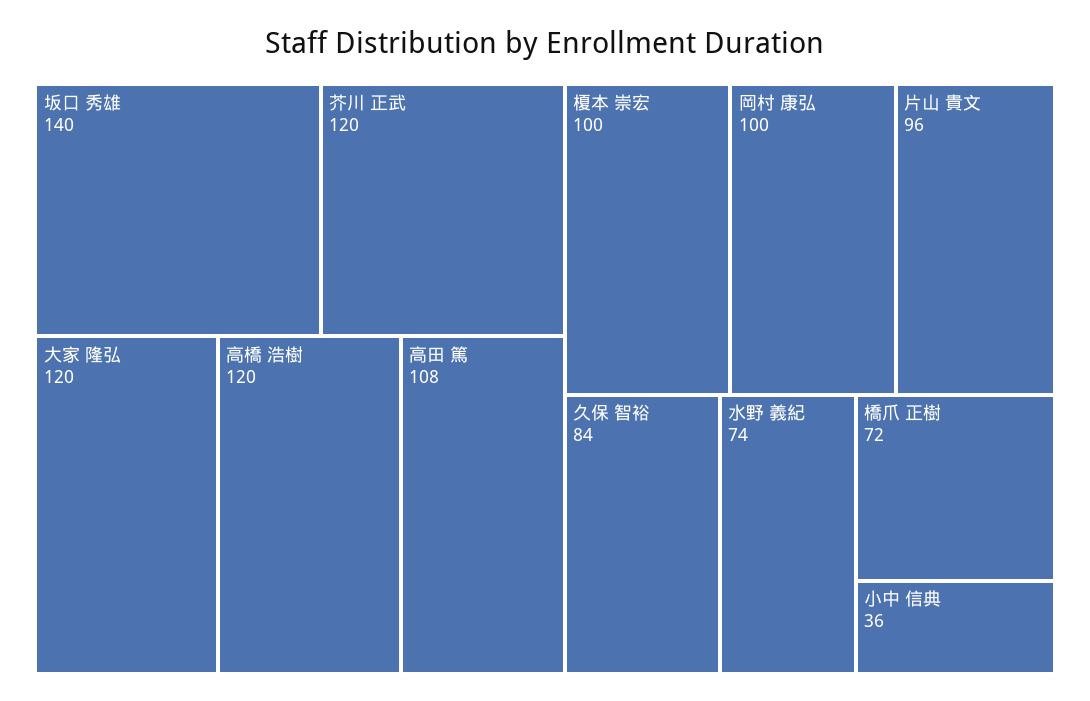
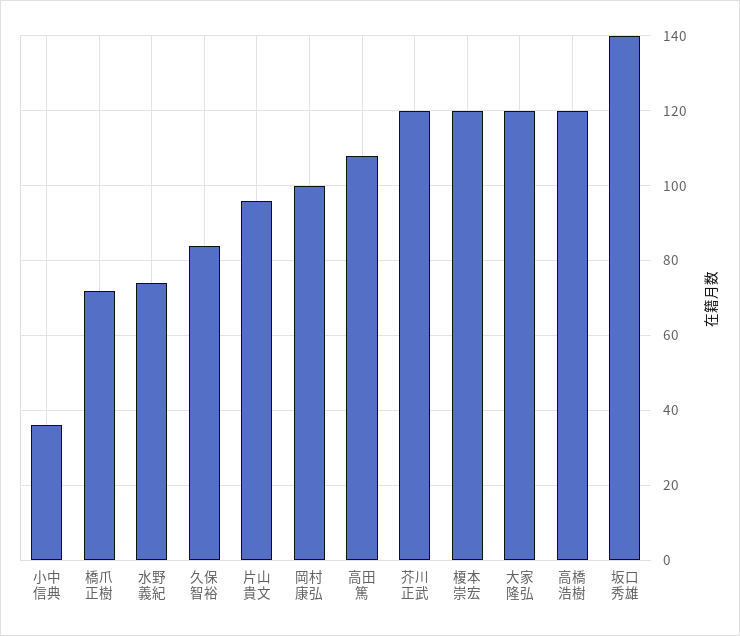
  {
    "坂口 秀雄": 140,
    "芥川 正武": 120,
    "大家 隆弘": 120,
    "高橋 浩樹": 120,
    "高田 篤": 108,
-   "榎本 崇宏": 100,
+   "榎本 崇宏": 120,
    "岡村 康弘": 100,
    "片山 貴文": 96,
    "久保 智裕": 84,
    "水野 義紀": 74,
    "橋爪 正樹": 72,
    "小中 信典": 36
  }

